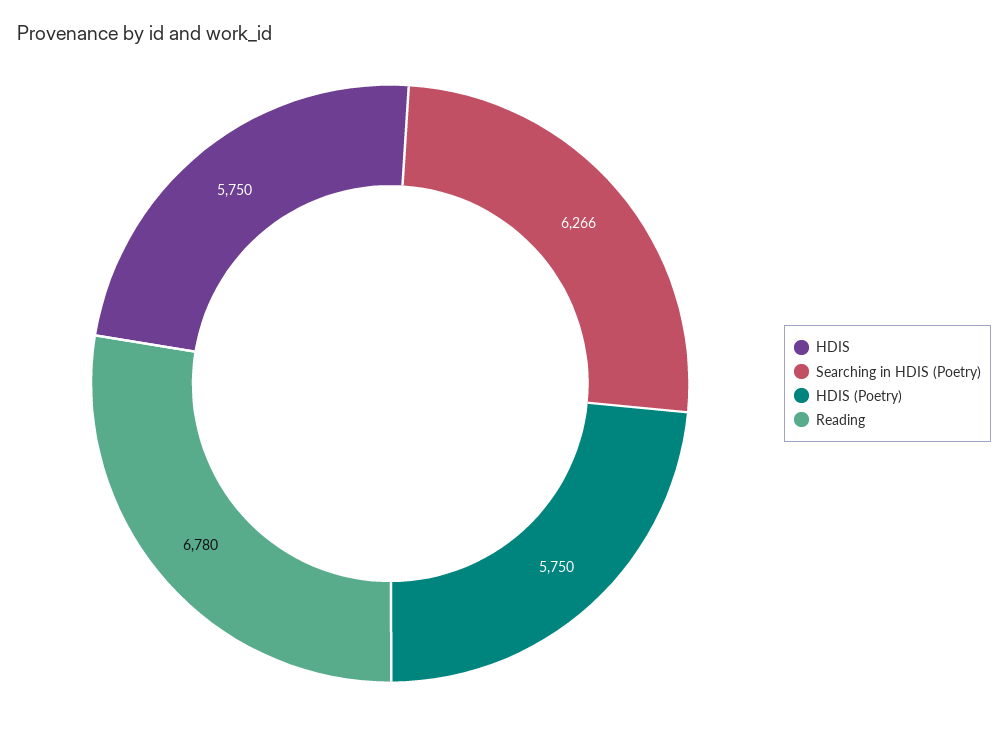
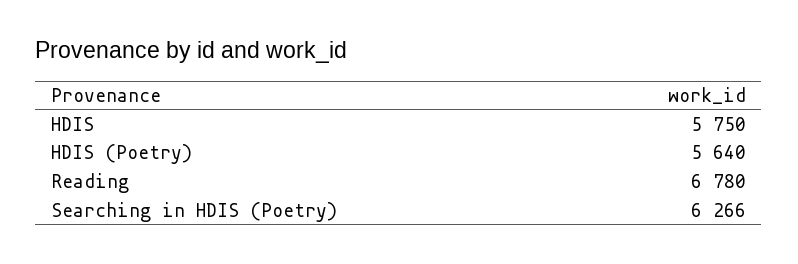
  {
    "HDIS": 5750,
    "Searching in HDIS (Poetry)": 6266,
-   "HDIS (Poetry)": 5750,
+   "HDIS (Poetry)": 5640,
    "Reading": 6780
  }

